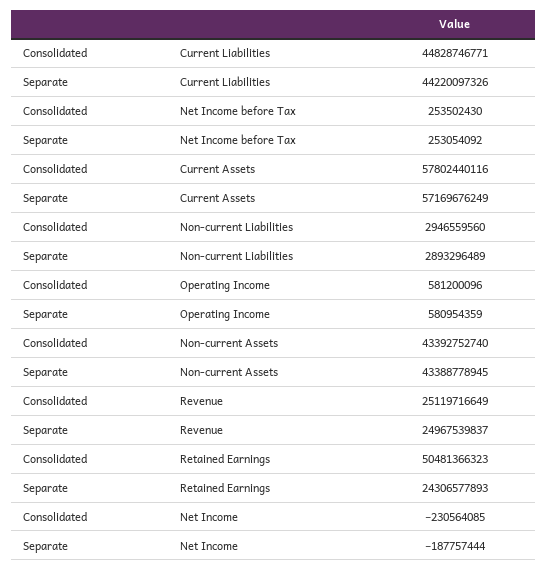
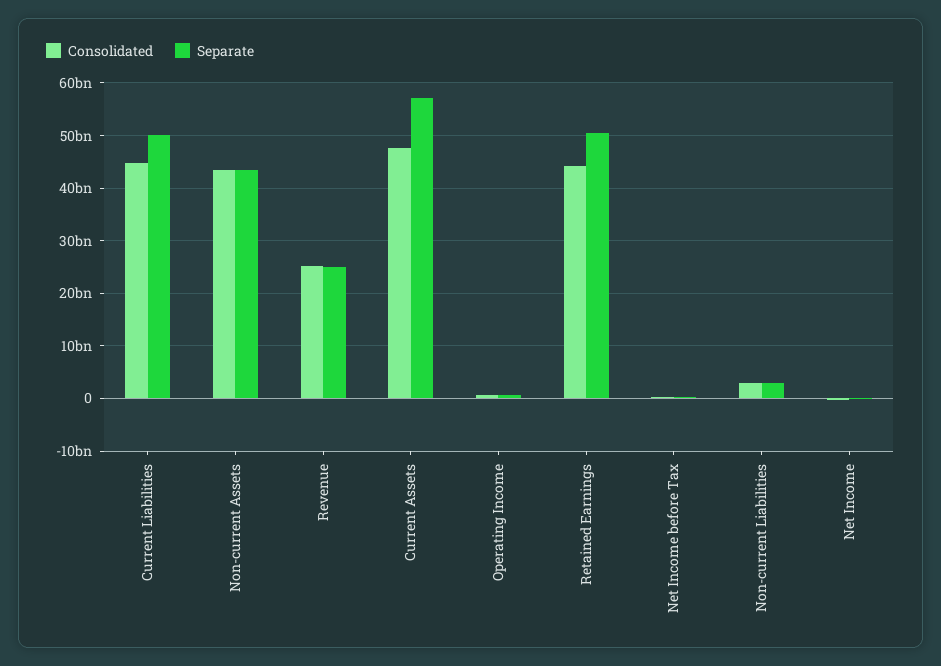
  {
    "Consolidated": {
      "Current Liabilities": 44828746771,
      "Net Income before Tax": 253502430,
-     "Current Assets": 57802440116,
+     "Current Assets": 48000000000,
      "Non-current Liabilities": 2946559560,
      "Operating Income": 581200096,
      "Non-current Assets": 43392752740,
      "Revenue": 25119716649,
-     "Retained Earnings": 50481366323,
+     "Retained Earnings": 44000000000,
      "Net Income": -230564085
    },
    "Separate": {
-     "Current Liabilities": 44220097326,
+     "Current Liabilities": 50000000000,
      "Net Income before Tax": 253054092,
      "Current Assets": 57169676249,
      "Non-current Liabilities": 2893296489,
      "Operating Income": 580954359,
      "Non-current Assets": 43388778945,
      "Revenue": 24967539837,
-     "Retained Earnings": 24306577893,
+     "Retained Earnings": 50000000000,
      "Net Income": -187757444
    }
  }

